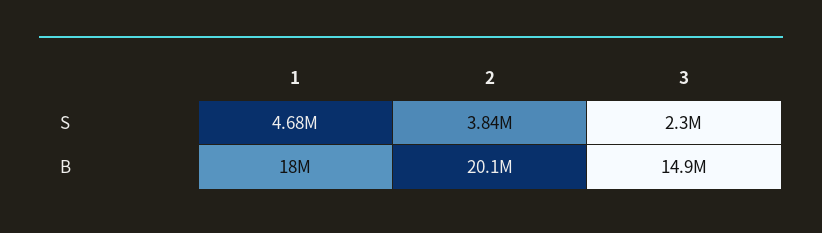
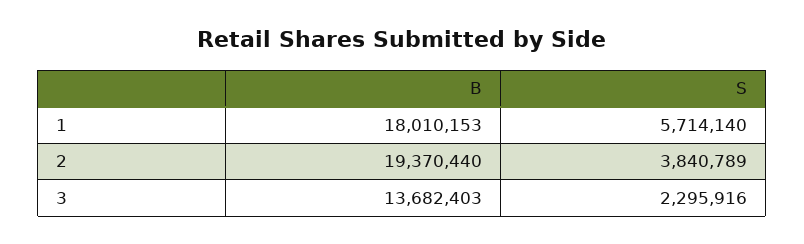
  {
    "1": {
-     "S": 4680000,
+     "S": 5714140,
      "B": 18010153
    },
    "2": {
      "S": 3840789,
-     "B": 20100000
+     "B": 19370440
    },
    "3": {
      "S": 2295916,
-     "B": 14900000
+     "B": 13682403
    }
  }

